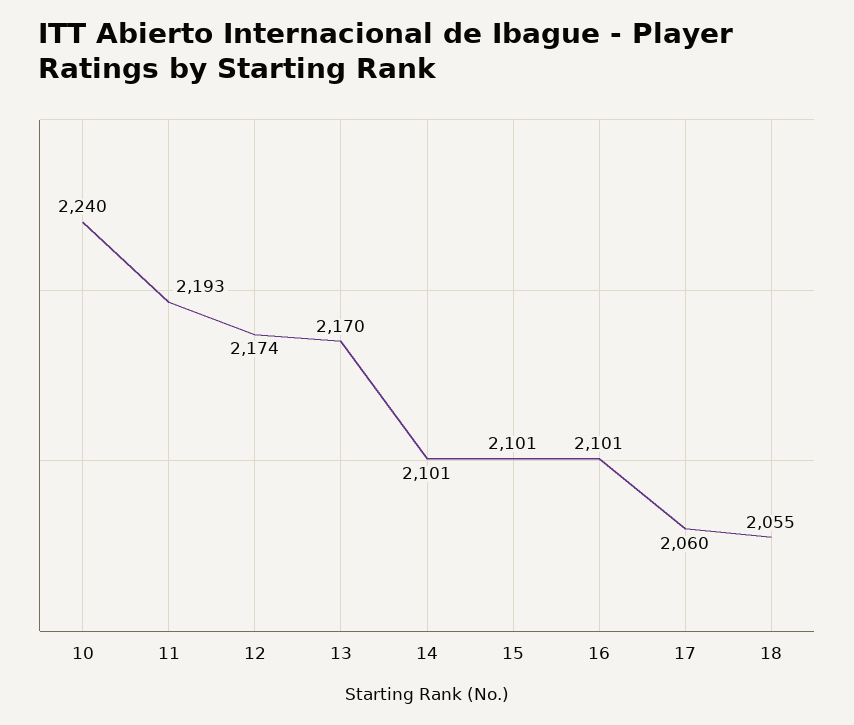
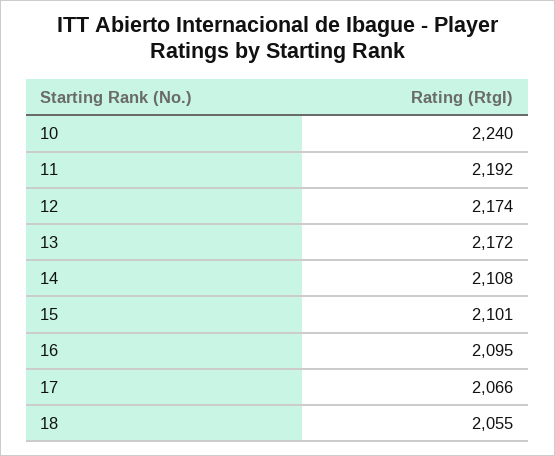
  {
    "10": 2240,
-   "11": 2193,
+   "11": 2192,
    "12": 2174,
-   "13": 2170,
+   "13": 2172,
-   "14": 2101,
+   "14": 2108,
    "15": 2101,
-   "16": 2101,
+   "16": 2095,
-   "17": 2060,
+   "17": 2066,
    "18": 2055
  }

